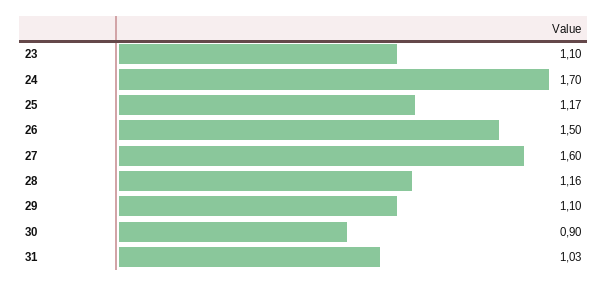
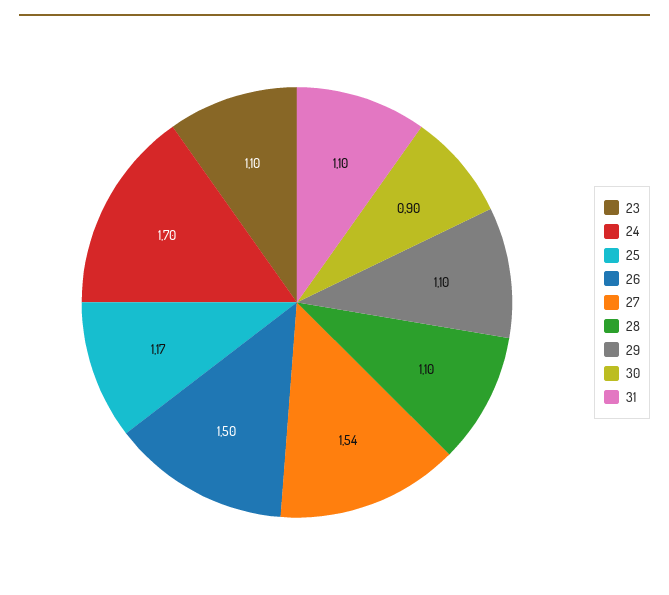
  {
    "23": 1.1,
    "24": 1.7,
    "25": 1.17,
    "26": 1.5,
-   "27": 1.6,
+   "27": 1.54,
-   "28": 1.16,
+   "28": 1.1,
    "29": 1.1,
    "30": 0.9,
-   "31": 1.03
+   "31": 1.1
  }

